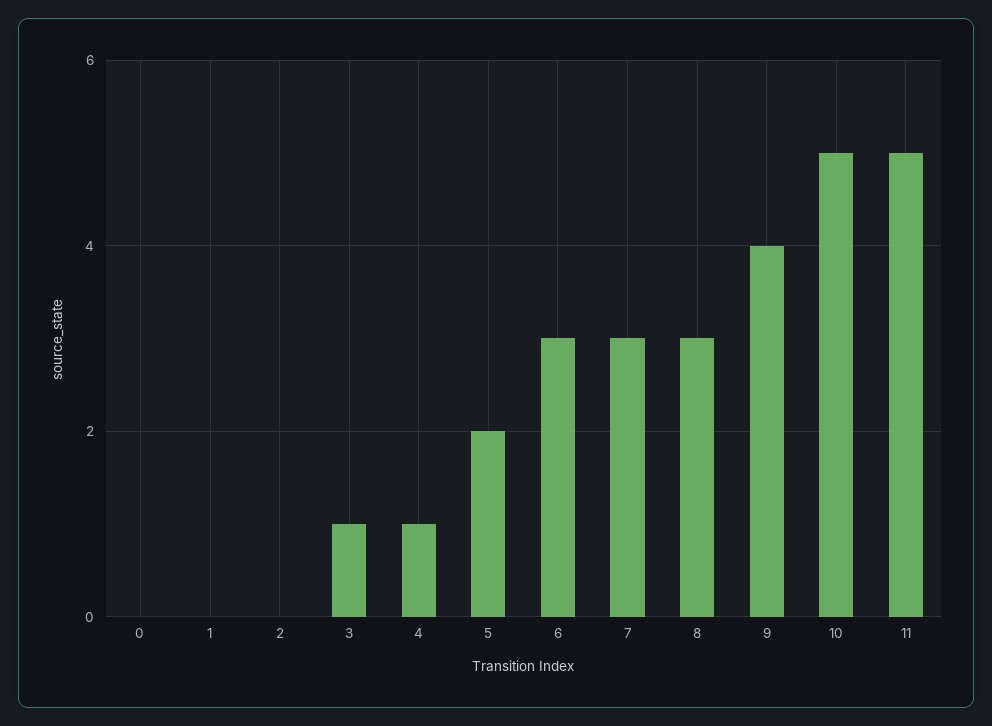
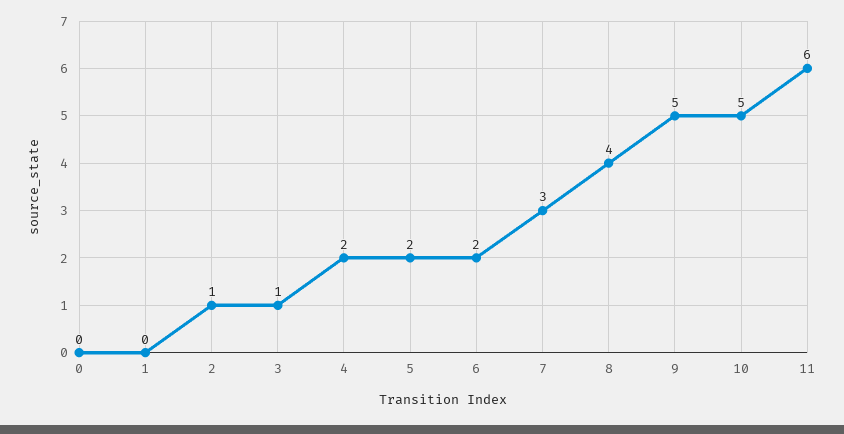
  {
    "0": 0,
    "1": 0,
-   "2": 0,
+   "2": 1,
    "3": 1,
-   "4": 1,
+   "4": 2,
    "5": 2,
-   "6": 3,
+   "6": 2,
    "7": 3,
-   "8": 3,
+   "8": 4,
-   "9": 4,
+   "9": 5,
    "10": 5,
-   "11": 5
+   "11": 6
  }

